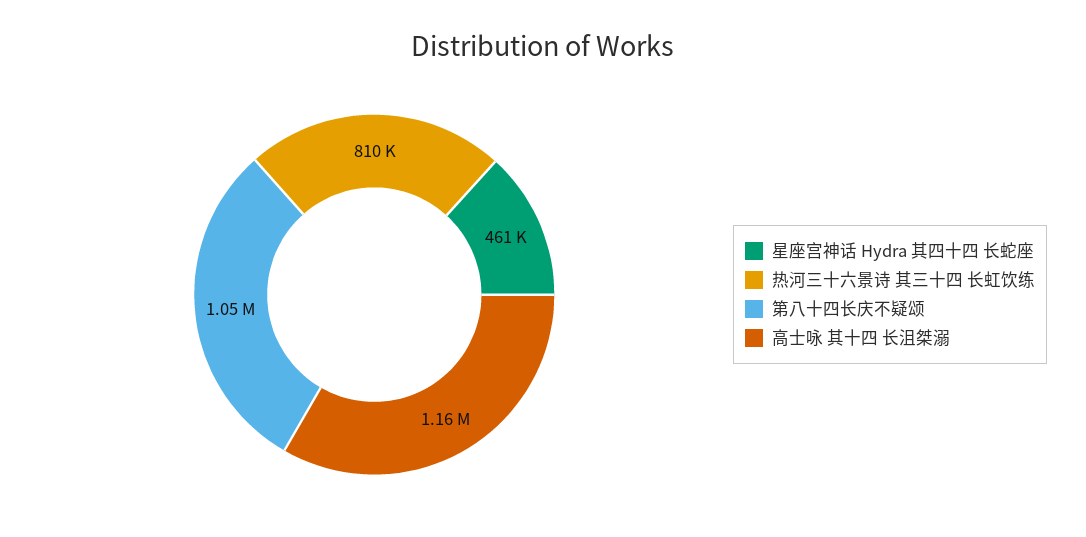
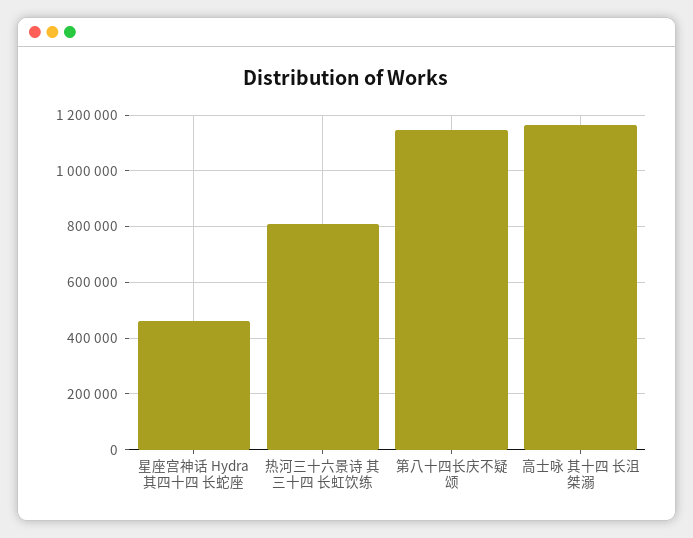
  {
    "星座宫神话 Hydra 其四十四 长蛇座": 461000,
    "热河三十六景诗 其三十四 长虹饮练": 810000,
-   "第八十四长庆不疑颂": 1050000,
+   "第八十四长庆不疑颂": 1150000,
    "高士咏 其十四 长沮桀溺": 1160000
  }

